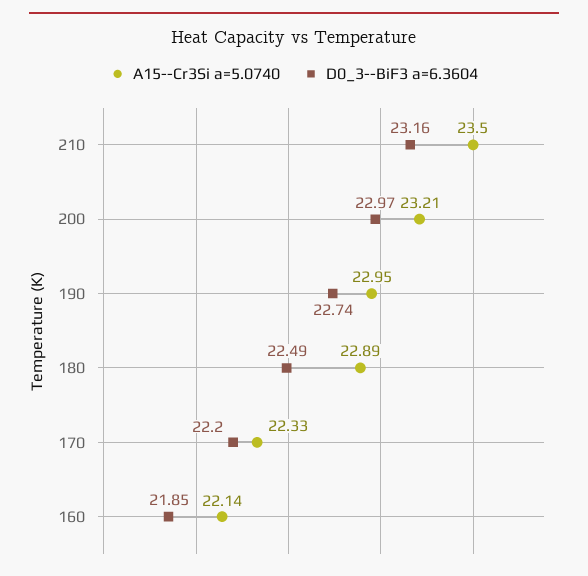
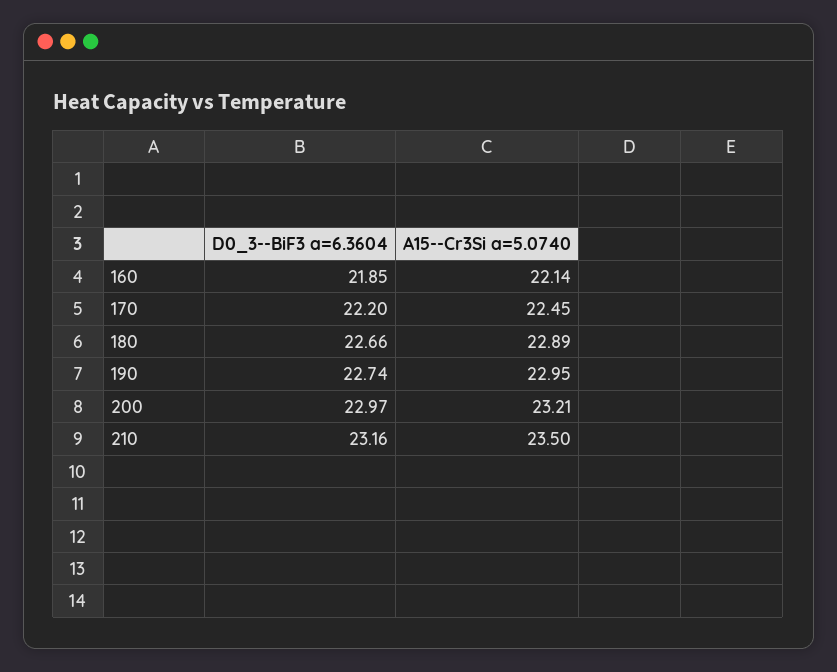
  {
    "A15--Cr3Si a=5.0740": {
      "210": 23.5,
      "200": 23.21,
      "190": 22.95,
      "180": 22.89,
-     "170": 22.33,
+     "170": 22.45,
      "160": 22.14
    },
    "D0_3--BiF3 a=6.3604": {
      "210": 23.16,
      "200": 22.97,
      "190": 22.74,
-     "180": 22.49,
+     "180": 22.66,
      "170": 22.2,
      "160": 21.85
    }
  }

